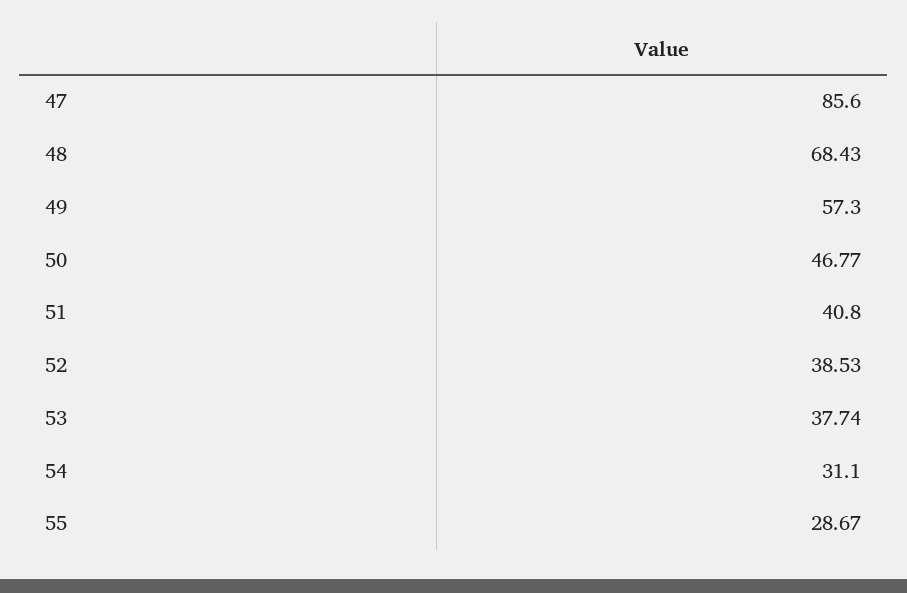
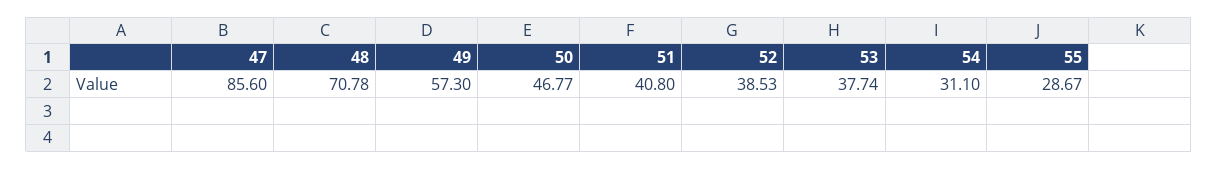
  {
    "47": 85.6,
-   "48": 68.43,
+   "48": 70.78,
    "49": 57.3,
    "50": 46.77,
    "51": 40.8,
    "52": 38.53,
    "53": 37.74,
    "54": 31.1,
    "55": 28.67
  }

